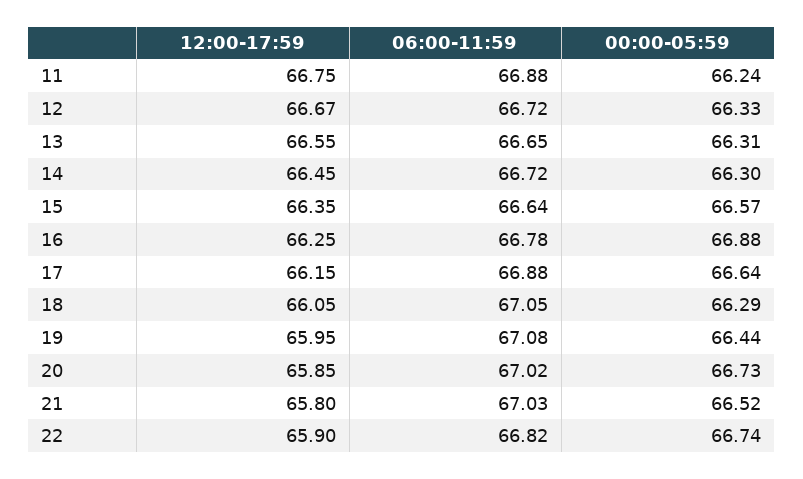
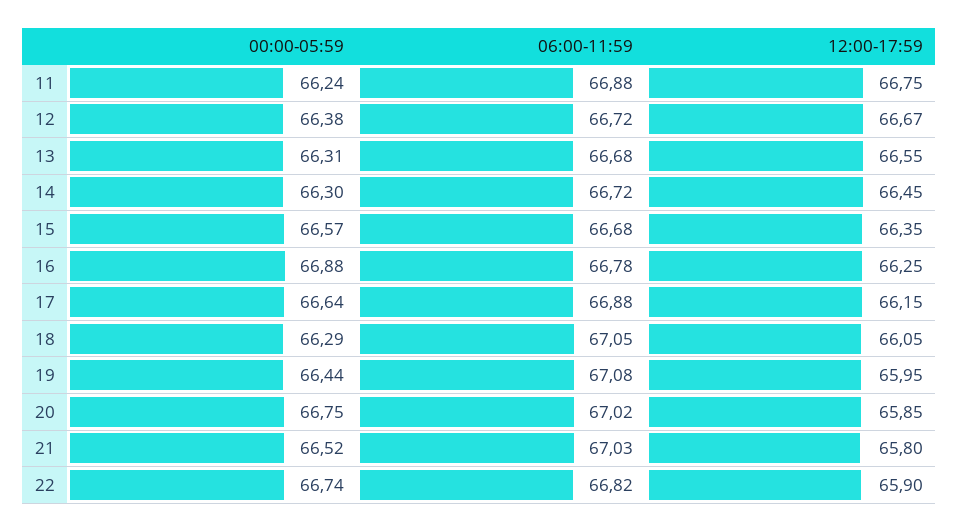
  {
    "12:00-17:59": {
      "11": 66.75,
      "12": 66.67,
      "13": 66.55,
      "14": 66.45,
      "15": 66.35,
      "16": 66.25,
      "17": 66.15,
      "18": 66.05,
      "19": 65.95,
      "20": 65.85,
      "21": 65.8,
      "22": 65.9
    },
    "06:00-11:59": {
      "11": 66.88,
      "12": 66.72,
-     "13": 66.65,
+     "13": 66.68,
      "14": 66.72,
-     "15": 66.64,
+     "15": 66.68,
      "16": 66.78,
      "17": 66.88,
      "18": 67.05,
      "19": 67.08,
      "20": 67.02,
      "21": 67.03,
      "22": 66.82
    },
    "00:00-05:59": {
      "11": 66.24,
-     "12": 66.33,
+     "12": 66.38,
      "13": 66.31,
      "14": 66.3,
      "15": 66.57,
      "16": 66.88,
      "17": 66.64,
      "18": 66.29,
      "19": 66.44,
-     "20": 66.73,
+     "20": 66.75,
      "21": 66.52,
      "22": 66.74
    }
  }

